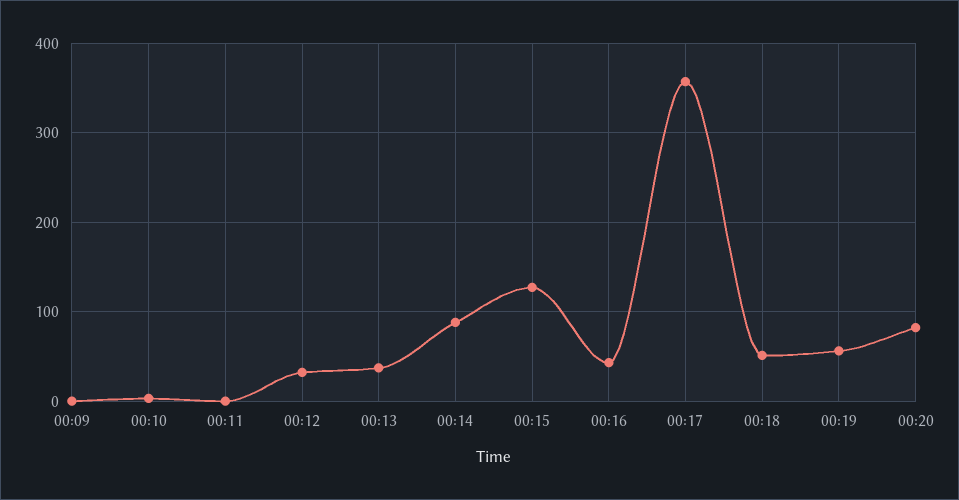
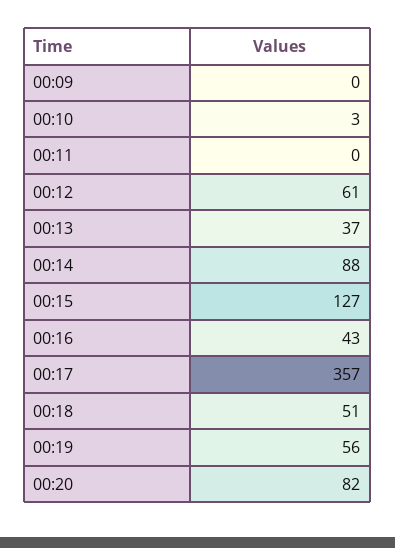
  {
    "00:09": 0,
    "00:10": 3,
    "00:11": 0,
-   "00:12": 30,
+   "00:12": 61,
    "00:13": 37,
    "00:14": 88,
    "00:15": 127,
    "00:16": 43,
    "00:17": 357,
    "00:18": 51,
    "00:19": 56,
    "00:20": 82
  }

